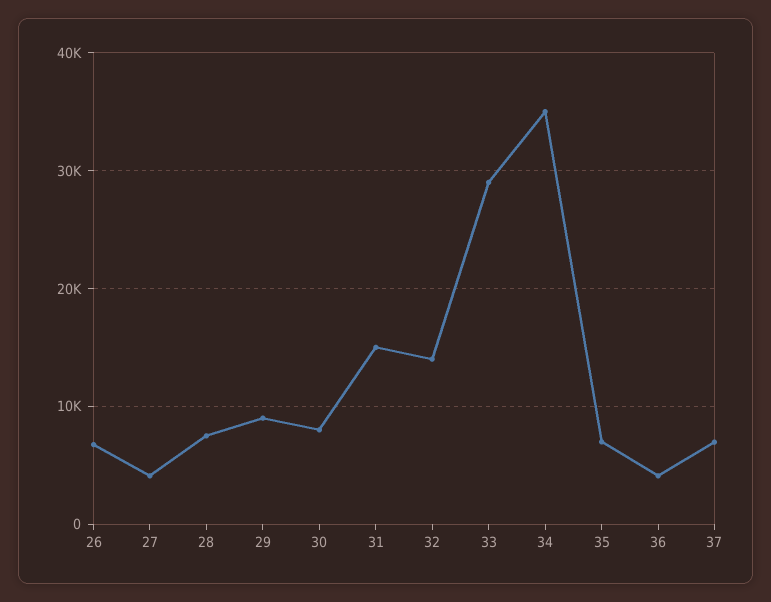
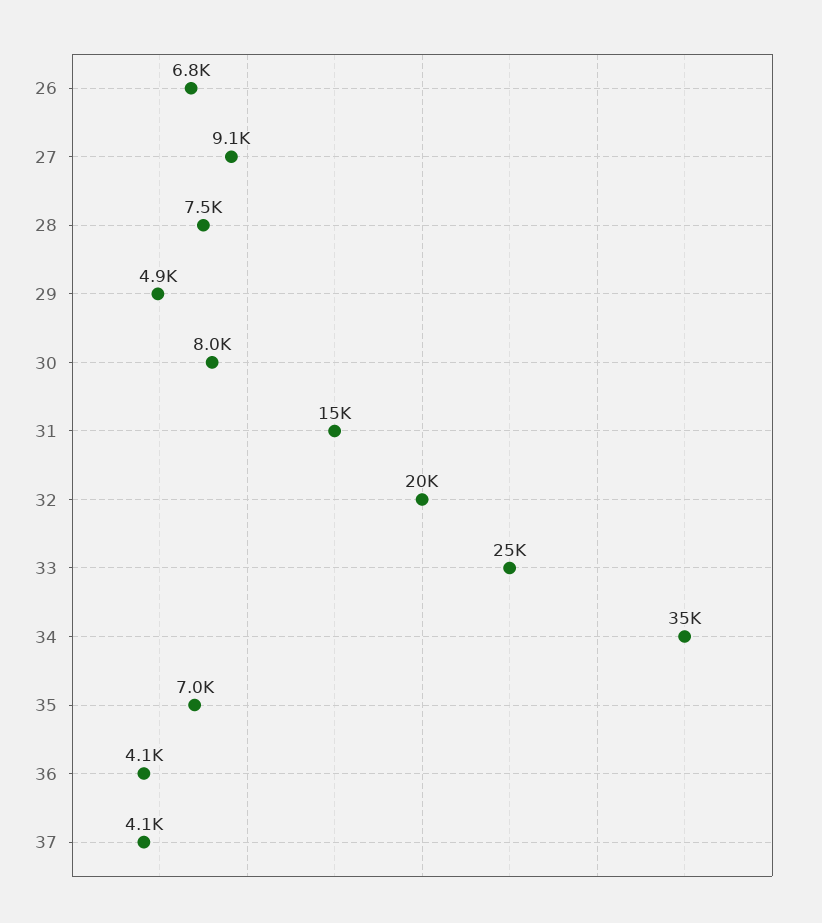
  {
    "26": 6800,
-   "27": 4000,
+   "27": 9100,
    "28": 7500,
-   "29": 9000,
+   "29": 4900,
    "30": 8000,
    "31": 15000,
-   "32": 14000,
+   "32": 20000,
-   "33": 29000,
+   "33": 25000,
    "34": 35000,
    "35": 7000,
    "36": 4100,
-   "37": 7000
+   "37": 4100
  }

